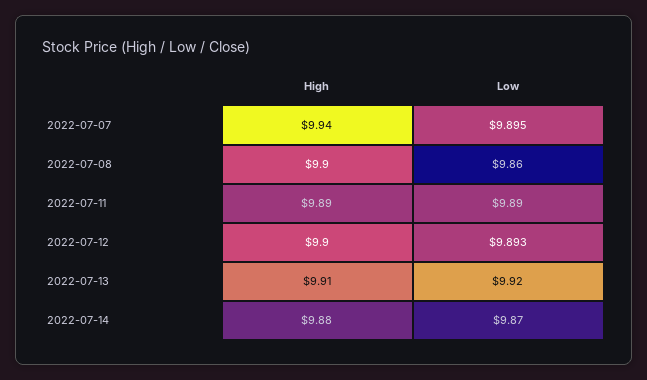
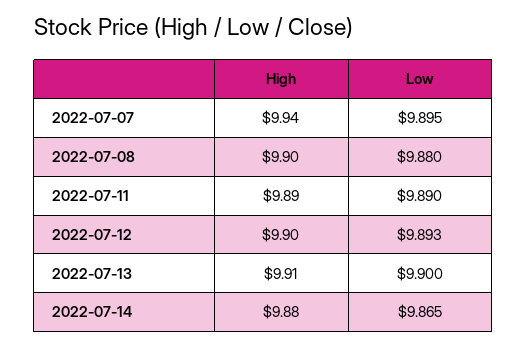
  {
    "High": {
      "2022-07-07": 9.94,
      "2022-07-08": 9.9,
      "2022-07-11": 9.89,
      "2022-07-12": 9.9,
      "2022-07-13": 9.91,
      "2022-07-14": 9.88
    },
    "Low": {
      "2022-07-07": 9.895,
-     "2022-07-08": 9.86,
+     "2022-07-08": 9.88,
      "2022-07-11": 9.89,
      "2022-07-12": 9.893,
-     "2022-07-13": 9.92,
+     "2022-07-13": 9.9,
-     "2022-07-14": 9.87
+     "2022-07-14": 9.865
    }
  }

